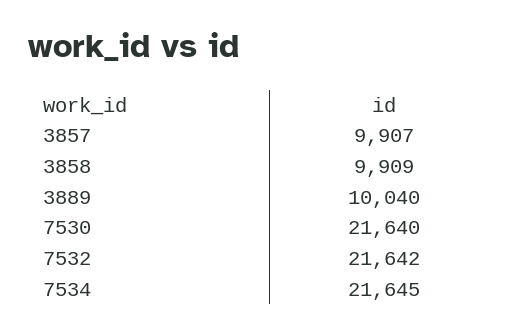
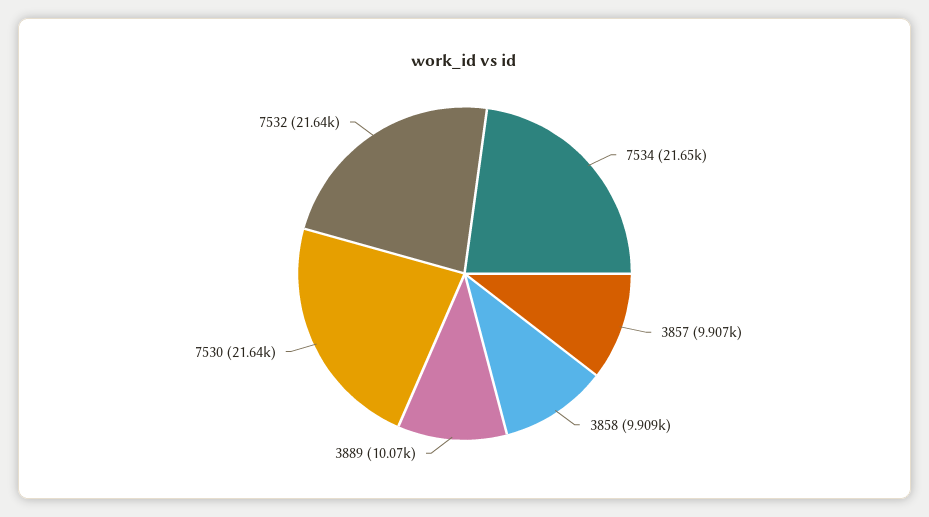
  {
    "3857": 9907,
    "3858": 9909,
-   "3889": 10040,
+   "3889": 10070,
    "7530": 21640,
    "7532": 21642,
    "7534": 21645
  }

